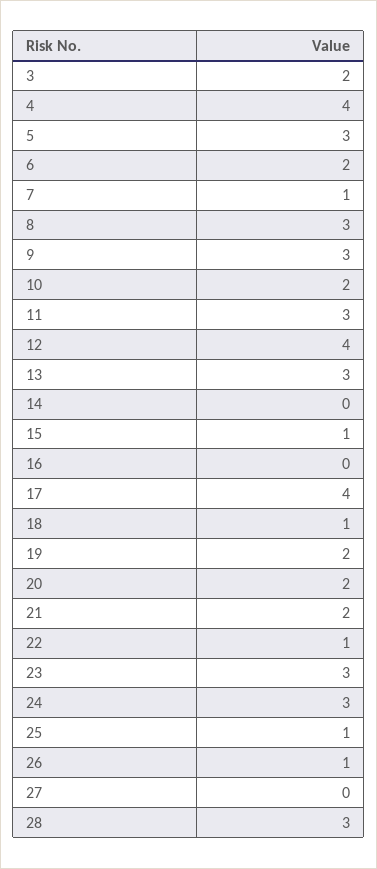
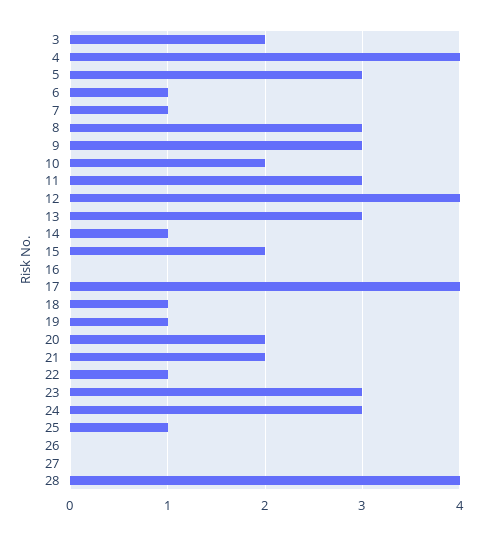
  {
    "3": 2,
    "4": 4,
    "5": 3,
-   "6": 2,
+   "6": 1,
    "7": 1,
    "8": 3,
    "9": 3,
    "10": 2,
    "11": 3,
    "12": 4,
    "13": 3,
-   "14": 0,
+   "14": 1,
-   "15": 1,
+   "15": 2,
    "16": 0,
    "17": 4,
    "18": 1,
-   "19": 2,
+   "19": 1,
    "20": 2,
    "21": 2,
    "22": 1,
    "23": 3,
    "24": 3,
    "25": 1,
-   "26": 1,
+   "26": 0,
    "27": 0,
-   "28": 3
+   "28": 4
  }

